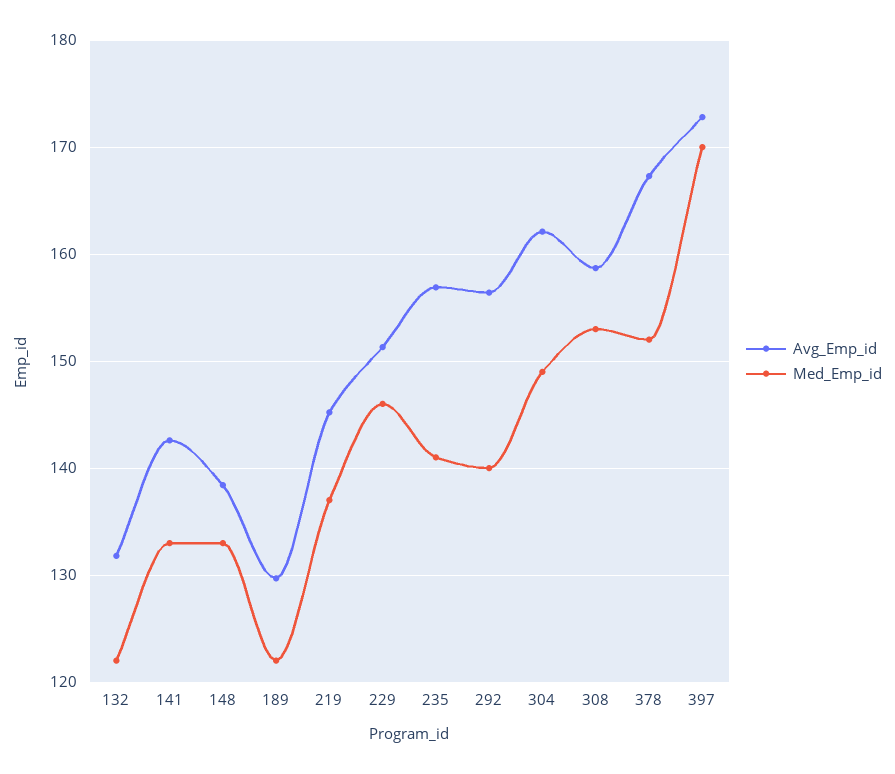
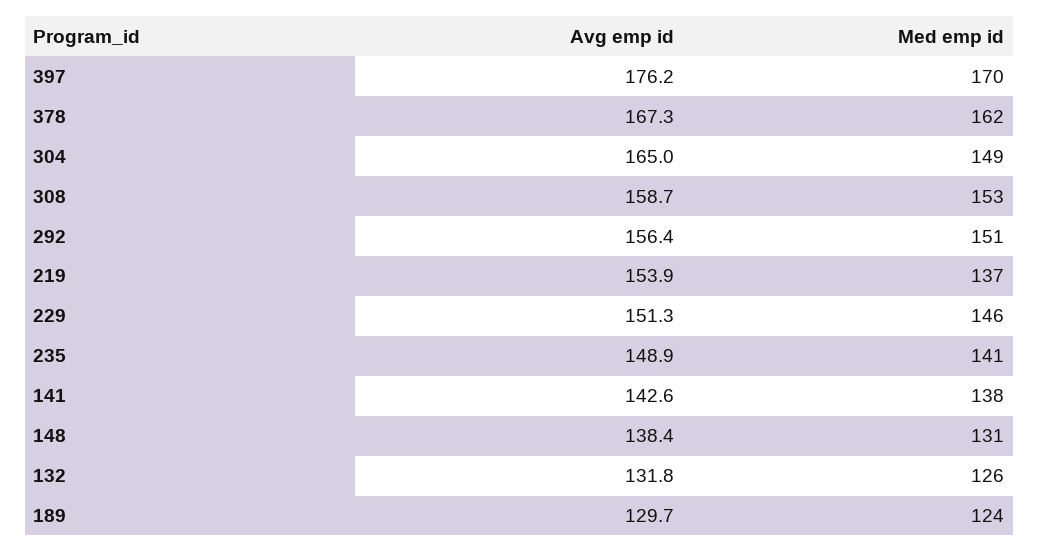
  {
    "Avg_Emp_id": {
      "132": 131.8,
      "141": 142.6,
      "148": 138.4,
      "189": 129.7,
-     "219": 145,
+     "219": 153.9,
      "229": 151.3,
-     "235": 157,
+     "235": 148.9,
      "292": 156.4,
-     "304": 162,
+     "304": 165,
      "308": 158.7,
      "378": 167.3,
-     "397": 173
+     "397": 176.2
    },
    "Med_Emp_id": {
-     "132": 122,
+     "132": 126,
-     "141": 133,
+     "141": 138,
-     "148": 133,
+     "148": 131,
-     "189": 122,
+     "189": 124,
      "219": 137,
      "229": 146,
      "235": 141,
-     "292": 140,
+     "292": 151,
      "304": 149,
      "308": 153,
-     "378": 152,
+     "378": 162,
      "397": 170
    }
  }

